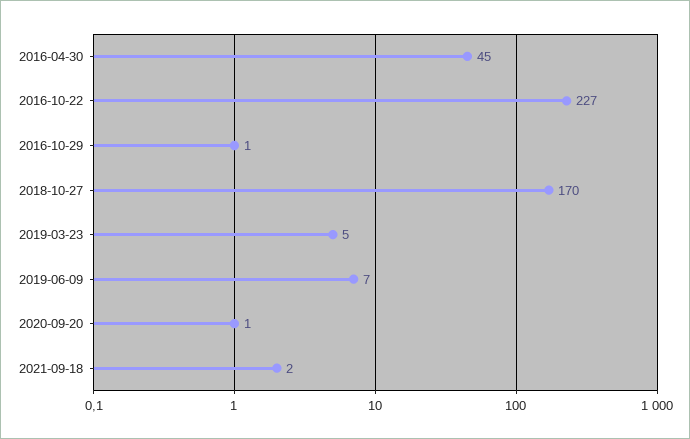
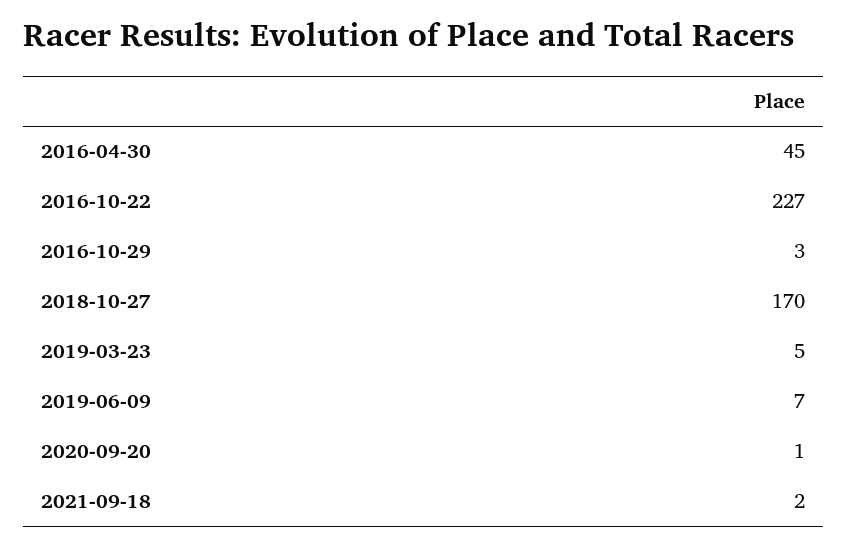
  {
    "2016-04-30": 45,
    "2016-10-22": 227,
-   "2016-10-29": 1,
+   "2016-10-29": 3,
    "2018-10-27": 170,
    "2019-03-23": 5,
    "2019-06-09": 7,
    "2020-09-20": 1,
    "2021-09-18": 2
  }

